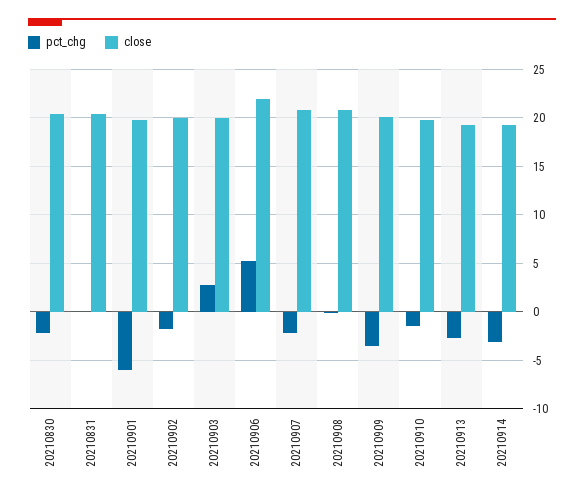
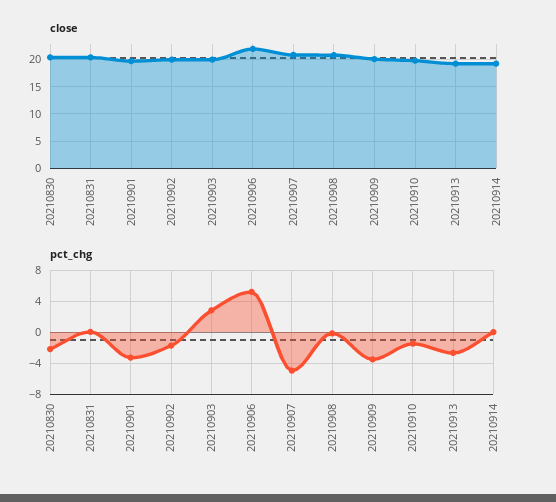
  {
    "pct_chg": {
      "20210830": -2,
      "20210831": 0,
-     "20210901": -6,
+     "20210901": -3,
      "20210902": -2,
      "20210903": 3,
      "20210906": 5,
-     "20210907": -2,
+     "20210907": -5,
      "20210908": 0,
      "20210909": -4,
      "20210910": -1,
      "20210913": -3,
-     "20210914": -3
+     "20210914": 0
    },
    "close": {
      "20210830": 20,
      "20210831": 20,
      "20210901": 20,
      "20210902": 20,
      "20210903": 20,
      "20210906": 22,
      "20210907": 21,
      "20210908": 21,
      "20210909": 20,
      "20210910": 20,
      "20210913": 19,
      "20210914": 19
    }
  }

